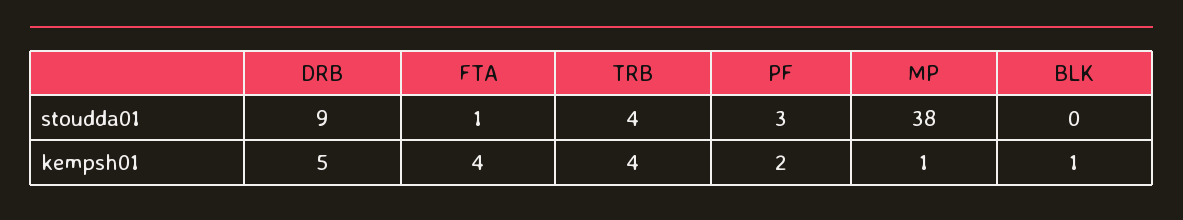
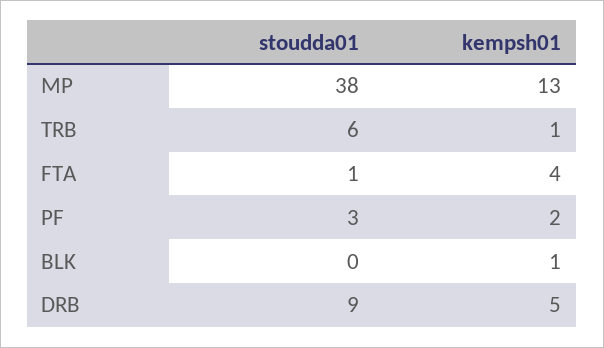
  {
    "DRB": {
      "stoudda01": 9,
      "kempsh01": 5
    },
    "FTA": {
      "stoudda01": 1,
      "kempsh01": 4
    },
    "TRB": {
-     "stoudda01": 4,
+     "stoudda01": 6,
-     "kempsh01": 4
+     "kempsh01": 1
    },
    "PF": {
      "stoudda01": 3,
      "kempsh01": 2
    },
    "MP": {
      "stoudda01": 38,
-     "kempsh01": 1
+     "kempsh01": 13
    },
    "BLK": {
      "stoudda01": 0,
      "kempsh01": 1
    }
  }

